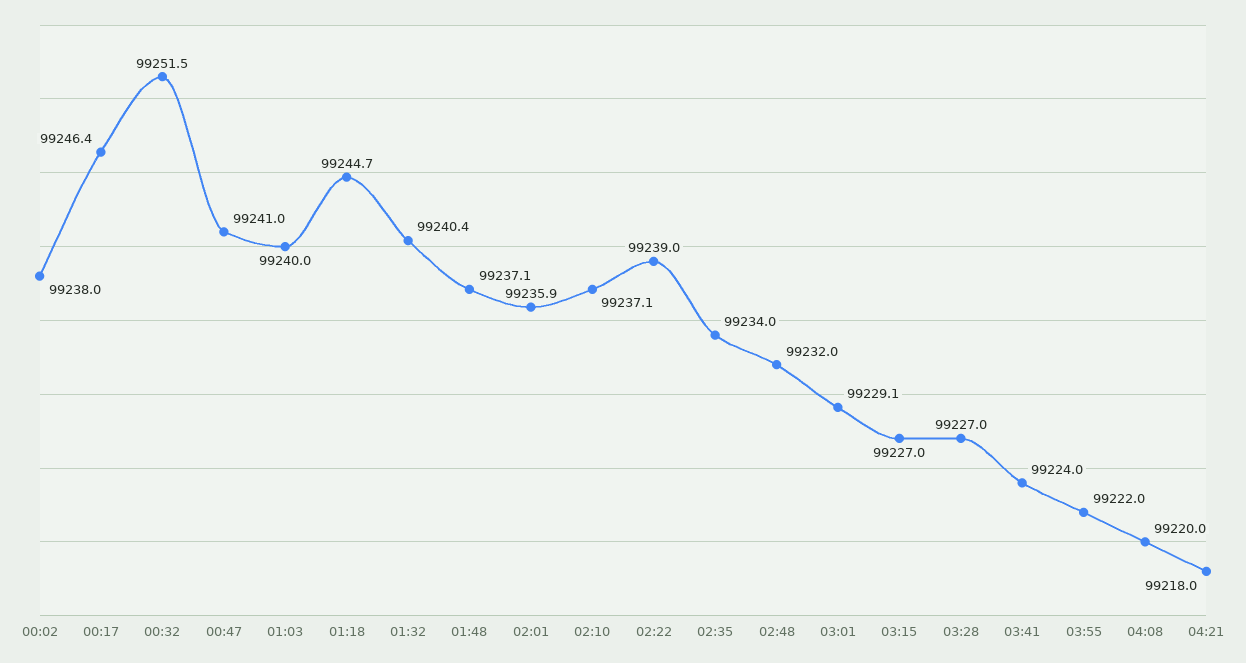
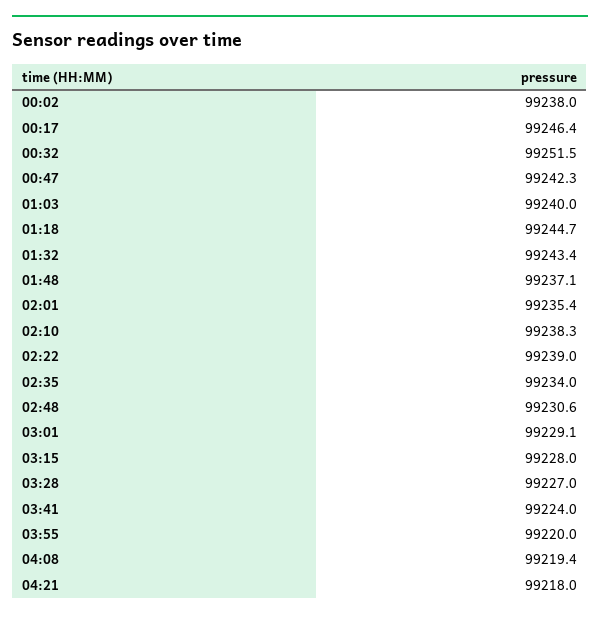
  {
    "00:02": 99238,
    "00:17": 99246.4,
    "00:32": 99251.5,
-   "00:47": 99241,
+   "00:47": 99242.3,
    "01:03": 99240,
    "01:18": 99244.7,
-   "01:32": 99240.4,
+   "01:32": 99243.4,
    "01:48": 99237.1,
-   "02:01": 99235.9,
+   "02:01": 99235.4,
-   "02:10": 99237.1,
+   "02:10": 99238.3,
    "02:22": 99239,
    "02:35": 99234,
-   "02:48": 99232,
+   "02:48": 99230.6,
    "03:01": 99229.1,
-   "03:15": 99227,
+   "03:15": 99228,
    "03:28": 99227,
    "03:41": 99224,
-   "03:55": 99222,
+   "03:55": 99220,
-   "04:08": 99220,
+   "04:08": 99219.4,
    "04:21": 99218
  }

